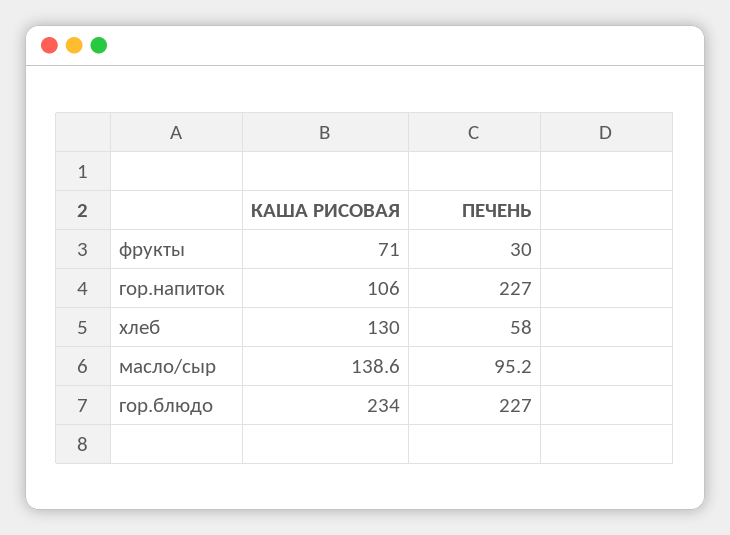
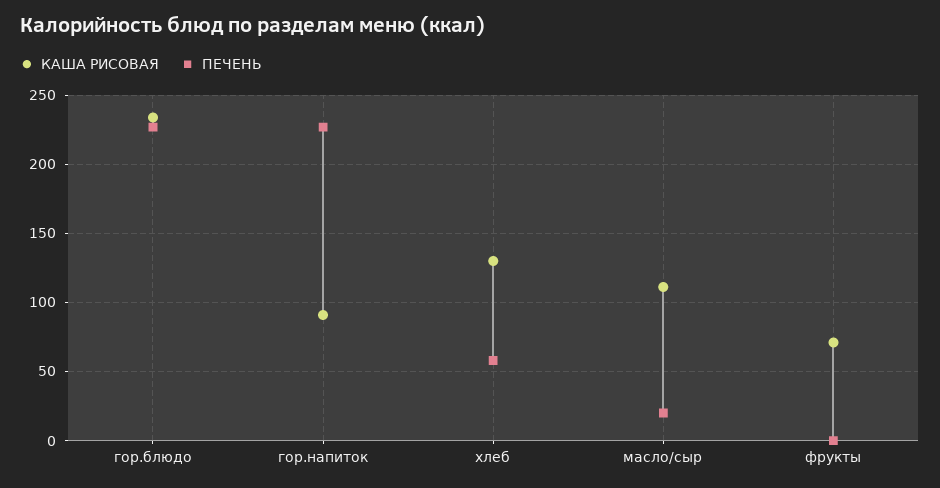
  {
    "КАША РИСОВАЯ": {
      "фрукты": 71,
-     "гор.напиток": 106,
+     "гор.напиток": 90,
      "хлеб": 130,
-     "масло/сыр": 138.6,
+     "масло/сыр": 110,
      "гор.блюдо": 234
    },
    "ПЕЧЕНЬ": {
-     "фрукты": 30,
+     "фрукты": 0,
      "гор.напиток": 227,
      "хлеб": 58,
-     "масло/сыр": 95.2,
+     "масло/сыр": 20,
      "гор.блюдо": 227
    }
  }

